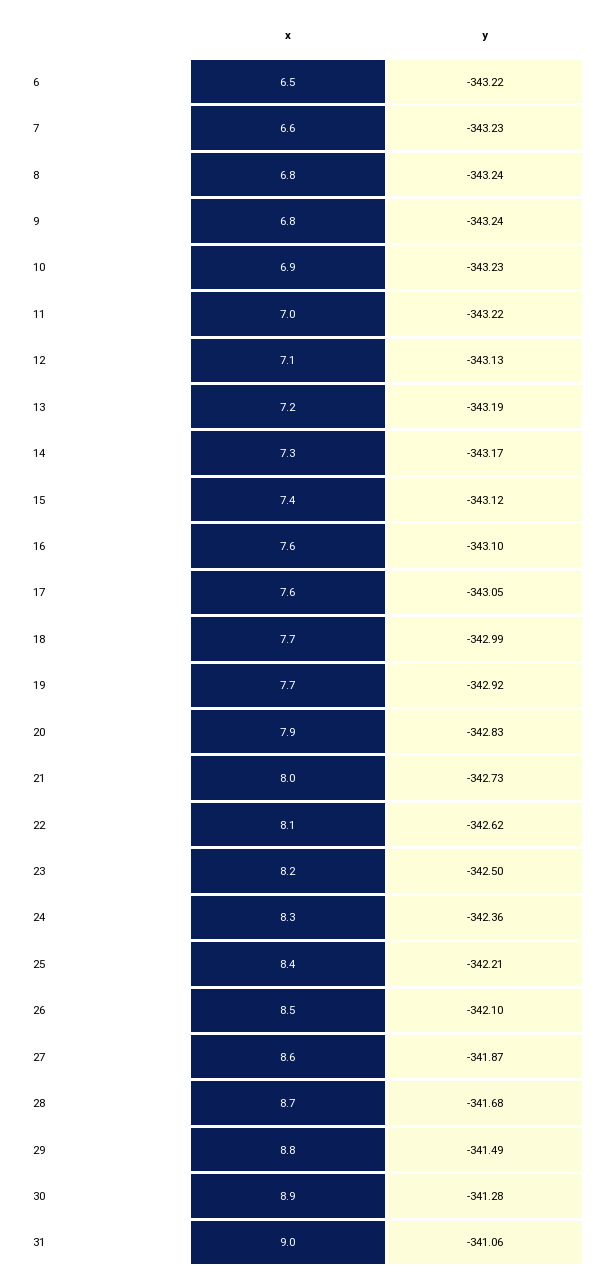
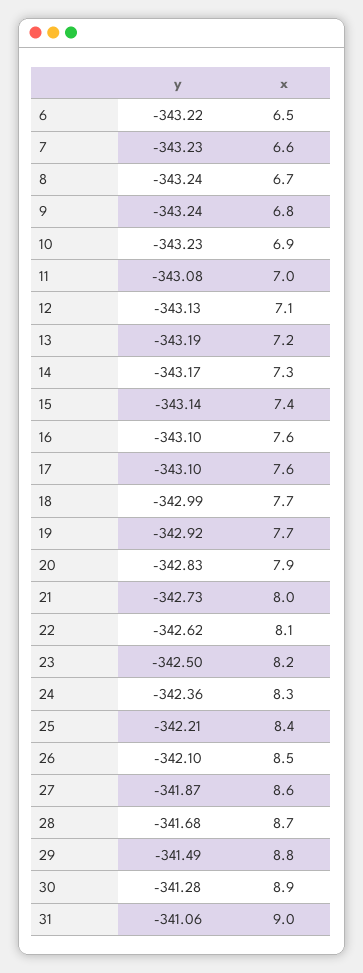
  {
    "x": {
      "6": 6.5,
      "7": 6.6,
-     "8": 6.8,
+     "8": 6.7,
      "9": 6.8,
      "10": 6.9,
      "11": 7,
      "12": 7.1,
      "13": 7.2,
      "14": 7.3,
      "15": 7.4,
      "16": 7.6,
      "17": 7.6,
      "18": 7.7,
      "19": 7.7,
      "20": 7.9,
      "21": 8,
      "22": 8.1,
      "23": 8.2,
      "24": 8.3,
      "25": 8.4,
      "26": 8.5,
      "27": 8.6,
      "28": 8.7,
      "29": 8.8,
      "30": 8.9,
      "31": 9
    },
    "y": {
      "6": -343.22,
      "7": -343.23,
      "8": -343.24,
      "9": -343.24,
      "10": -343.23,
-     "11": -343.22,
+     "11": -343.08,
      "12": -343.13,
      "13": -343.19,
      "14": -343.17,
-     "15": -343.12,
+     "15": -343.14,
      "16": -343.1,
-     "17": -343.05,
+     "17": -343.1,
      "18": -342.99,
      "19": -342.92,
      "20": -342.83,
      "21": -342.73,
      "22": -342.62,
      "23": -342.5,
      "24": -342.36,
      "25": -342.21,
      "26": -342.1,
      "27": -341.87,
      "28": -341.68,
      "29": -341.49,
      "30": -341.28,
      "31": -341.06
    }
  }

